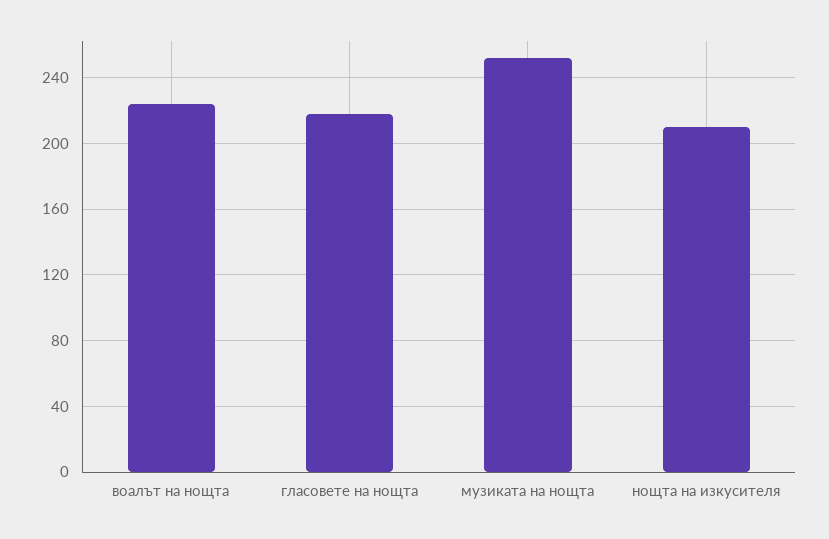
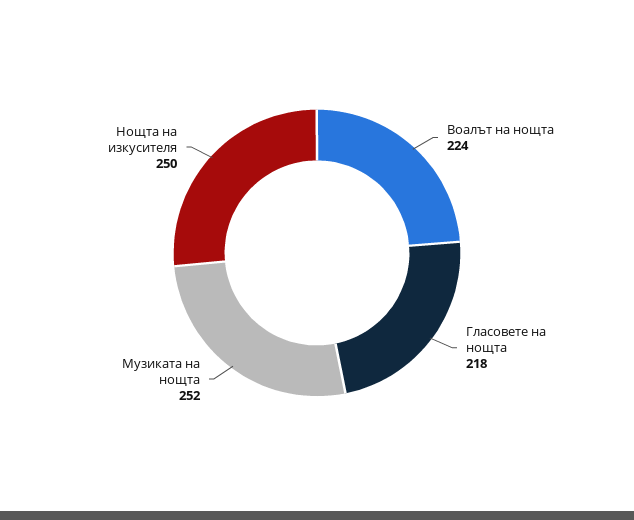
  {
    "воалът на нощта": 224,
    "гласовете на нощта": 218,
    "музиката на нощта": 252,
-   "нощта на изкусителя": 210
+   "нощта на изкусителя": 250
  }

